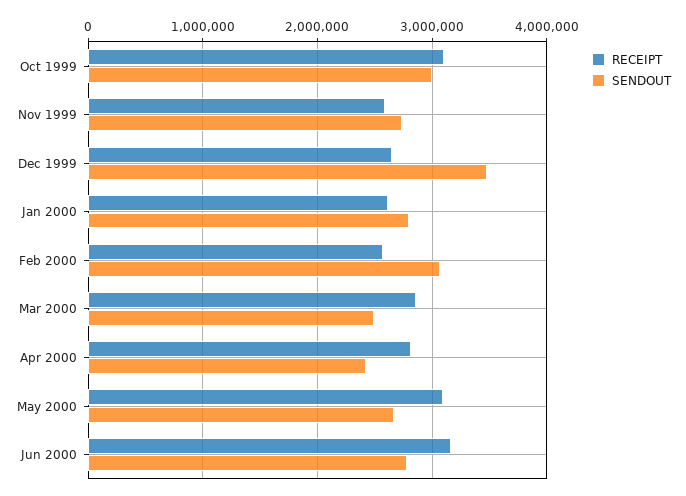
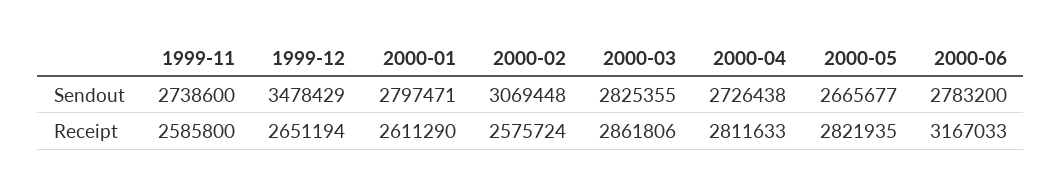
  {
    "RECEIPT": {
-     "Oct 1999": 3100000,
      "Nov 1999": 2585800,
      "Dec 1999": 2651194,
      "Jan 2000": 2611290,
      "Feb 2000": 2575724,
      "Mar 2000": 2861806,
      "Apr 2000": 2811633,
-     "May 2000": 3100000,
+     "May 2000": 2821935,
      "Jun 2000": 3167033
    },
    "SENDOUT": {
-     "Oct 1999": 3000000,
      "Nov 1999": 2738600,
      "Dec 1999": 3478429,
      "Jan 2000": 2797471,
      "Feb 2000": 3069448,
-     "Mar 2000": 2500000,
+     "Mar 2000": 2825355,
-     "Apr 2000": 2400000,
+     "Apr 2000": 2726438,
      "May 2000": 2665677,
      "Jun 2000": 2783200
    }
  }

